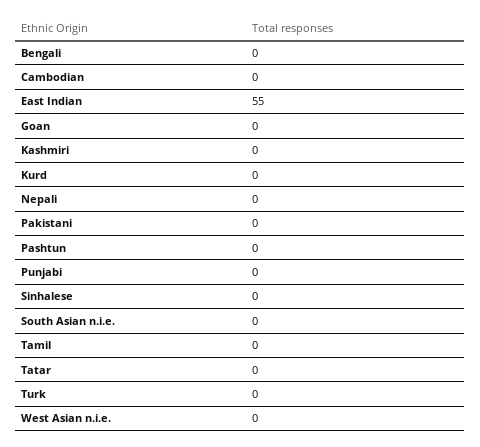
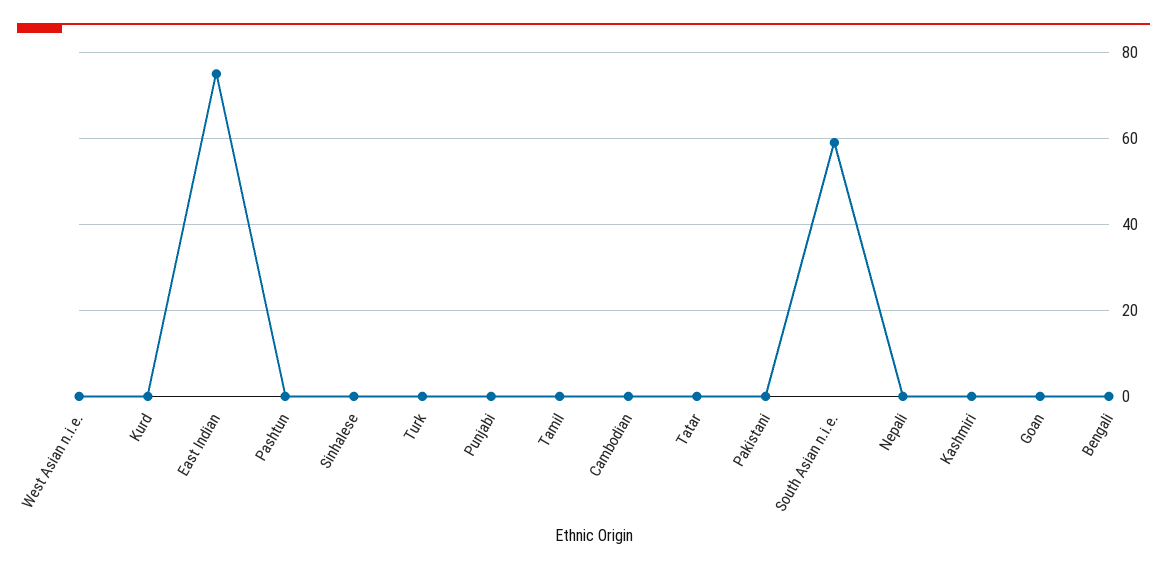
  {
    "Bengali": 0,
    "Cambodian": 0,
-   "East Indian": 55,
+   "East Indian": 75,
    "Goan": 0,
    "Kashmiri": 0,
    "Kurd": 0,
    "Nepali": 0,
    "Pakistani": 0,
    "Pashtun": 0,
    "Punjabi": 0,
    "Sinhalese": 0,
-   "South Asian n.i.e.": 0,
+   "South Asian n.i.e.": 60,
    "Tamil": 0,
    "Tatar": 0,
    "Turk": 0,
    "West Asian n.i.e.": 0
  }

